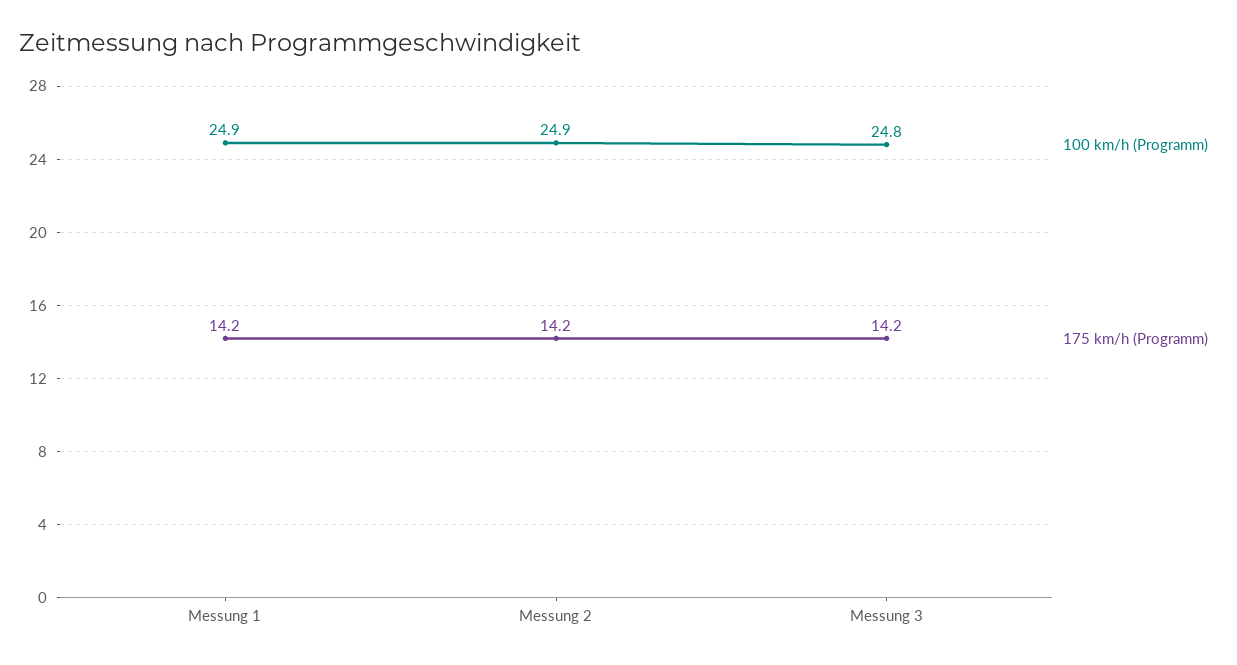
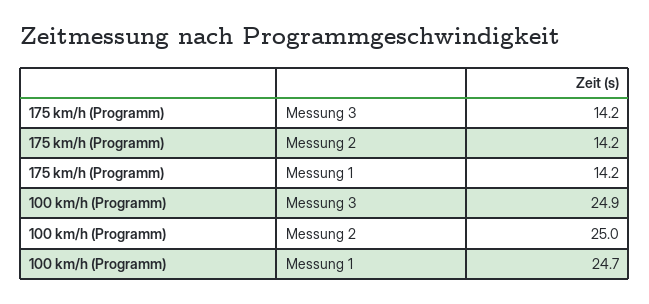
  {
    "100 km/h (Programm)": {
-     "Messung 1": 24.9,
+     "Messung 1": 24.7,
-     "Messung 2": 24.9,
+     "Messung 2": 25,
-     "Messung 3": 24.8
+     "Messung 3": 24.9
    },
    "175 km/h (Programm)": {
      "Messung 1": 14.2,
      "Messung 2": 14.2,
      "Messung 3": 14.2
    }
  }

